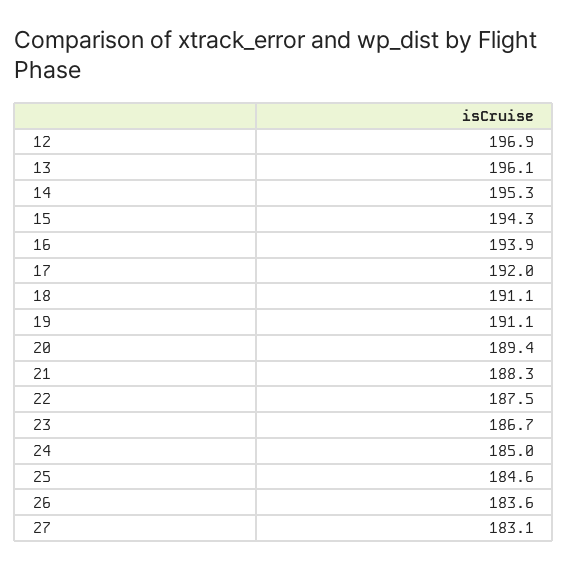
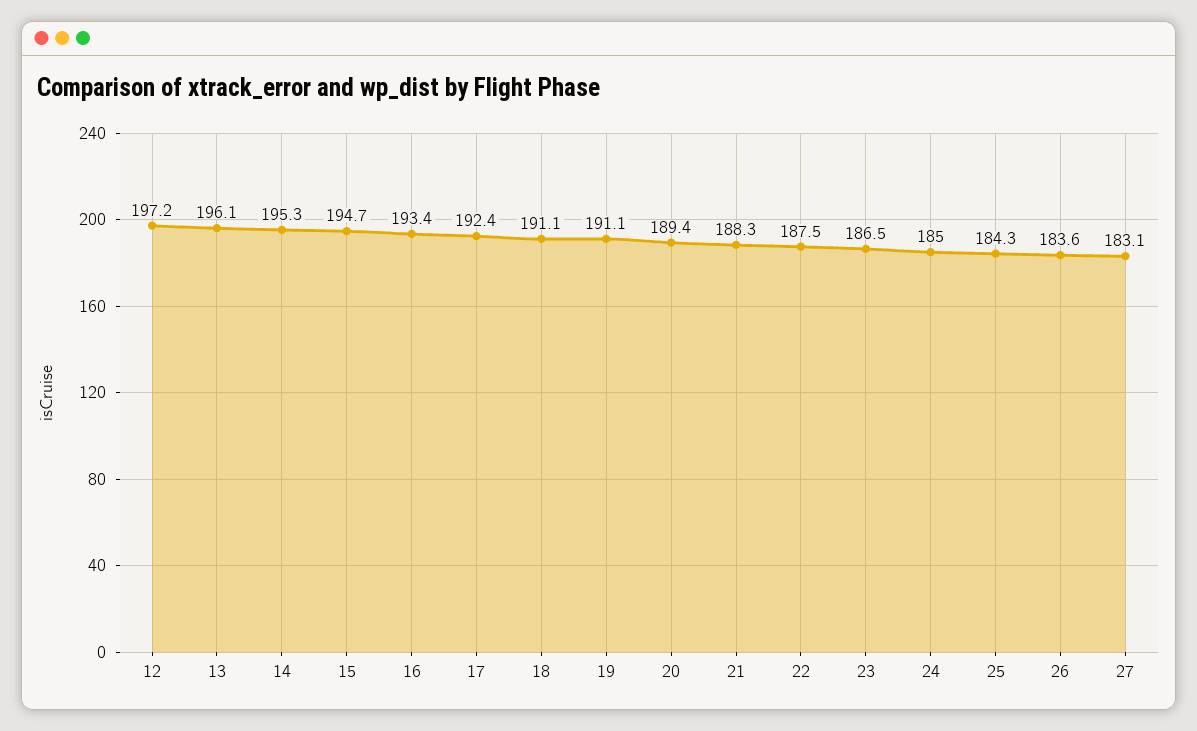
  {
-   "12": 196.9,
+   "12": 197.2,
    "13": 196.1,
    "14": 195.3,
-   "15": 194.3,
+   "15": 194.7,
-   "16": 193.9,
+   "16": 193.4,
-   "17": 192,
+   "17": 192.4,
    "18": 191.1,
    "19": 191.1,
    "20": 189.4,
    "21": 188.3,
    "22": 187.5,
-   "23": 186.7,
+   "23": 186.5,
    "24": 185,
-   "25": 184.6,
+   "25": 184.3,
    "26": 183.6,
    "27": 183.1
  }

